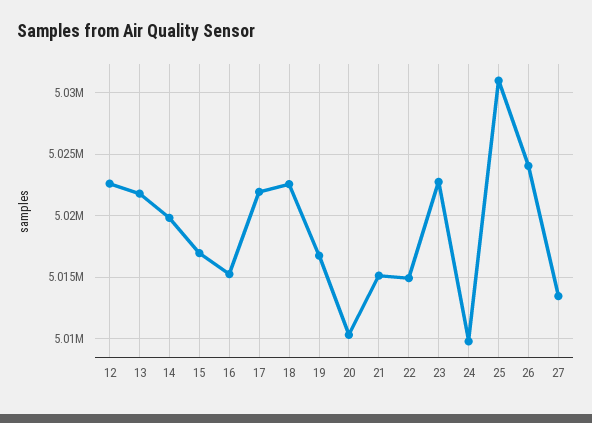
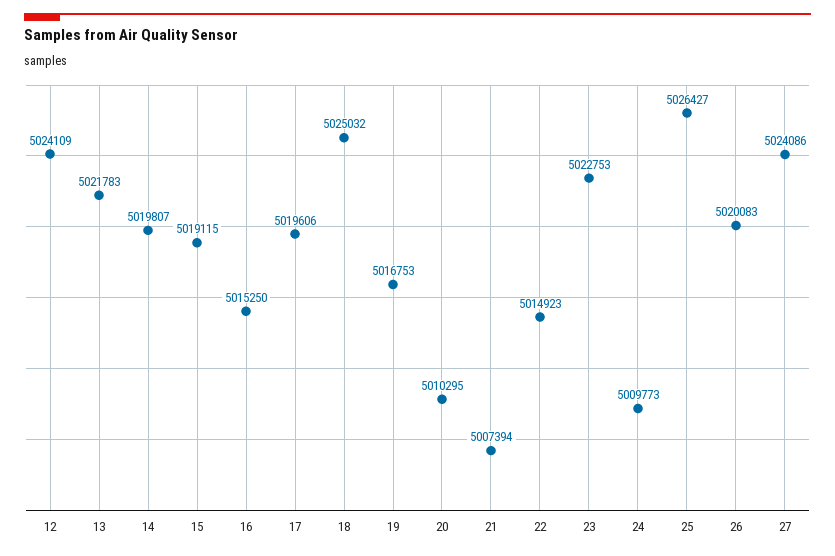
  {
-   "12": 5022500,
+   "12": 5024109,
    "13": 5021783,
    "14": 5019807,
-   "15": 5017000,
+   "15": 5019115,
    "16": 5015250,
-   "17": 5022000,
+   "17": 5019606,
-   "18": 5022500,
+   "18": 5025032,
    "19": 5016753,
    "20": 5010295,
-   "21": 5015000,
+   "21": 5007394,
    "22": 5014923,
    "23": 5022753,
    "24": 5009773,
-   "25": 5031000,
+   "25": 5026427,
-   "26": 5024000,
+   "26": 5020083,
-   "27": 5013500
+   "27": 5024086
  }

